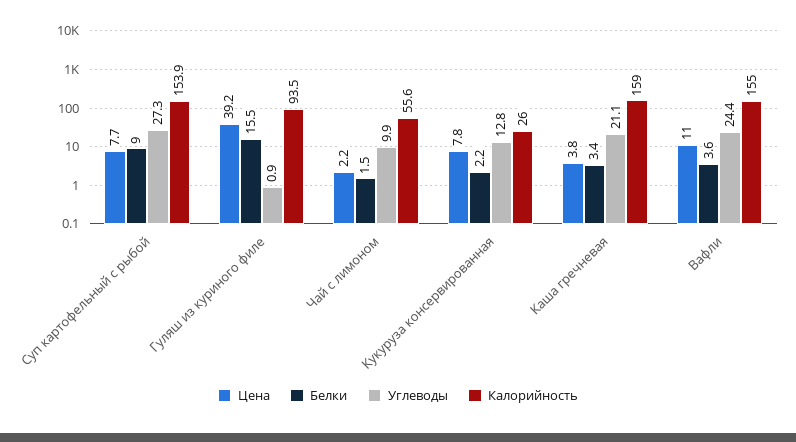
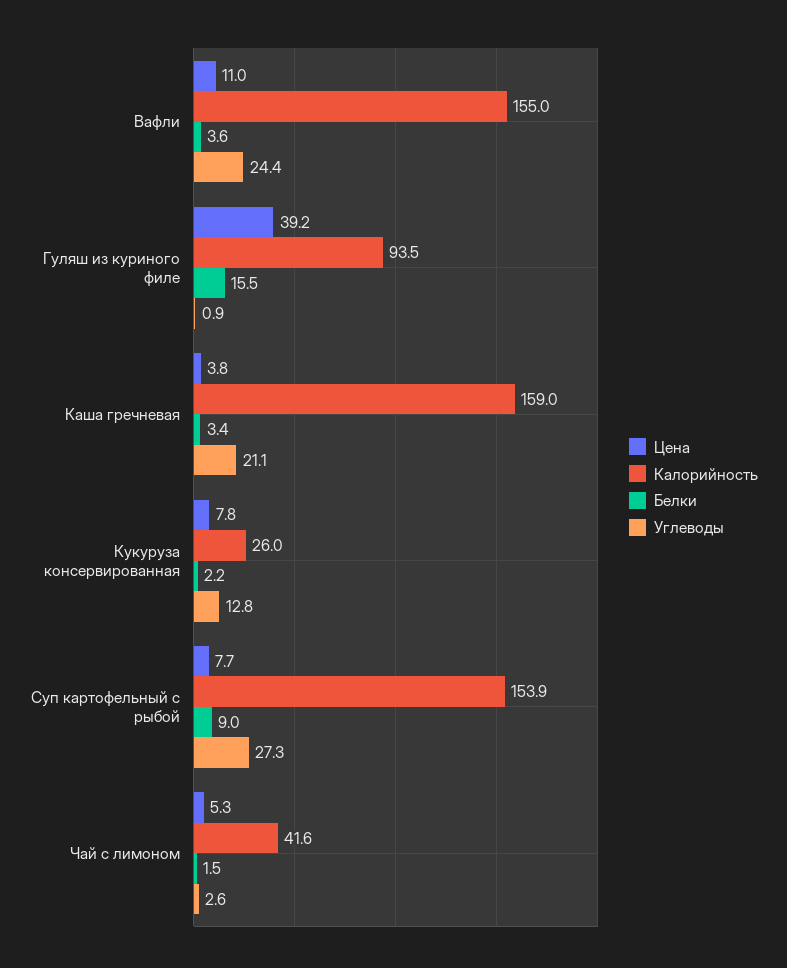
  {
    "Цена": {
      "Суп картофельный с рыбой": 7.7,
      "Гуляш из куриного филе": 39.2,
-     "Чай с лимоном": 2.2,
+     "Чай с лимоном": 5.3,
      "Кукуруза консервированная": 7.8,
      "Каша гречневая": 3.8,
      "Вафли": 11
    },
    "Белки": {
      "Суп картофельный с рыбой": 9,
      "Гуляш из куриного филе": 15.5,
      "Чай с лимоном": 1.5,
      "Кукуруза консервированная": 2.2,
      "Каша гречневая": 3.4,
      "Вафли": 3.6
    },
    "Углеводы": {
      "Суп картофельный с рыбой": 27.3,
      "Гуляш из куриного филе": 0.9,
-     "Чай с лимоном": 9.9,
+     "Чай с лимоном": 2.6,
      "Кукуруза консервированная": 12.8,
      "Каша гречневая": 21.1,
      "Вафли": 24.4
    },
    "Калорийность": {
      "Суп картофельный с рыбой": 153.9,
      "Гуляш из куриного филе": 93.5,
-     "Чай с лимоном": 55.6,
+     "Чай с лимоном": 41.6,
      "Кукуруза консервированная": 26,
      "Каша гречневая": 159,
      "Вафли": 155
    }
  }

